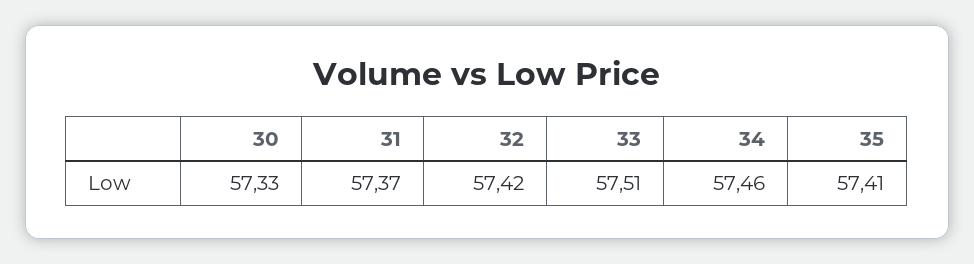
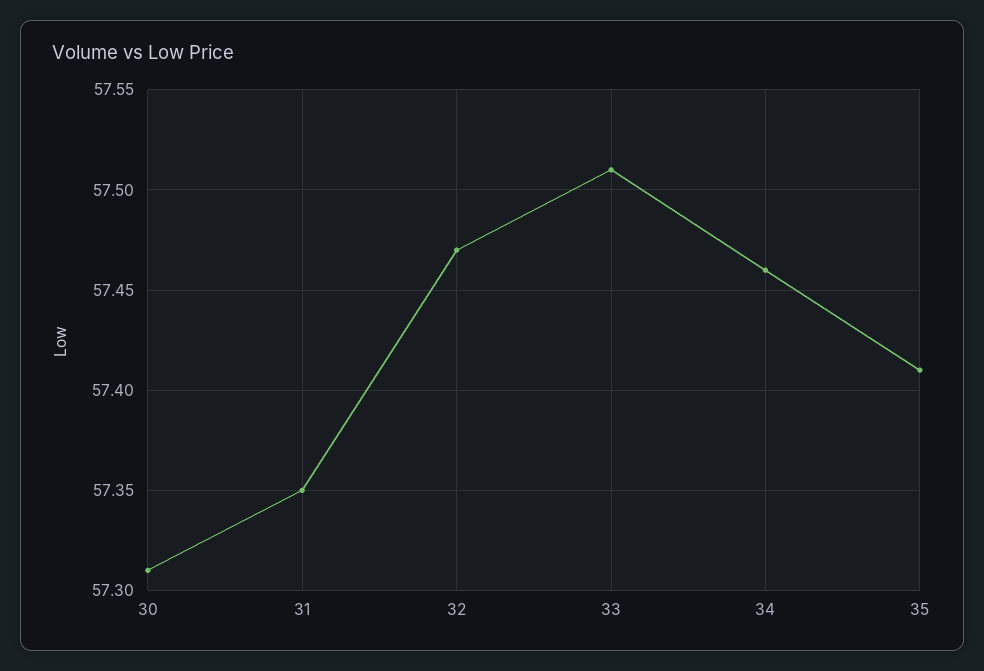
  {
-   "30": 57.33,
+   "30": 57.31,
-   "31": 57.37,
+   "31": 57.35,
-   "32": 57.42,
+   "32": 57.47,
    "33": 57.51,
    "34": 57.46,
    "35": 57.41
  }

